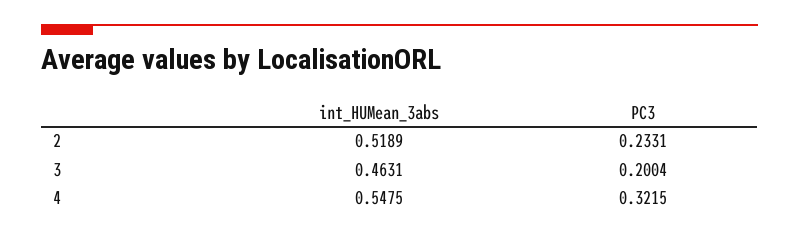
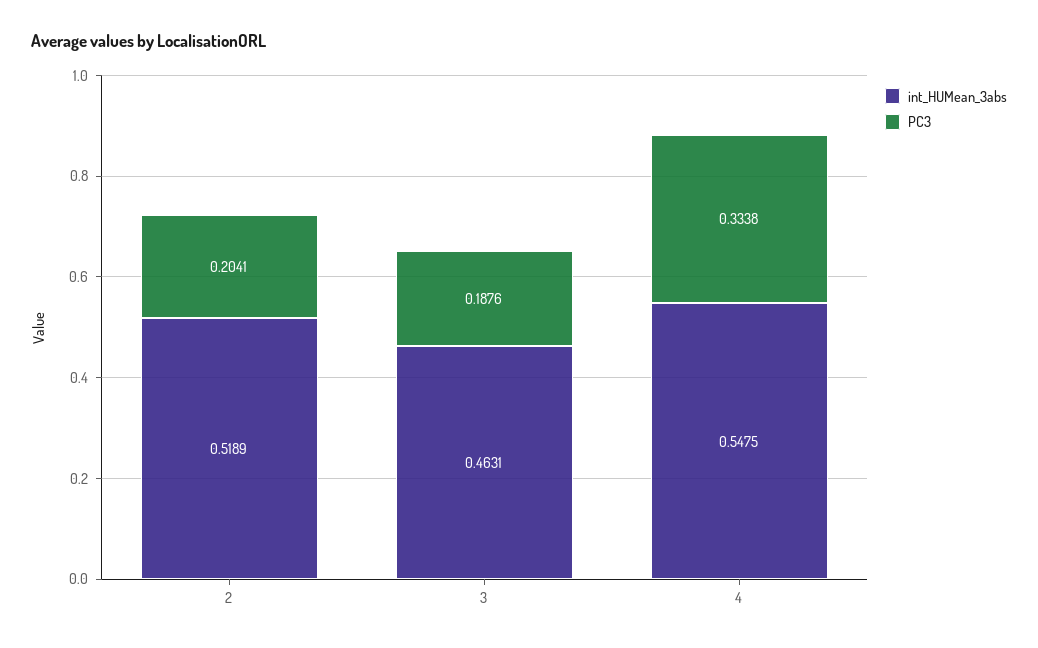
  {
    "int_HUMean_3abs": {
      "2": 0.5189,
      "3": 0.4631,
      "4": 0.5475
    },
    "PC3": {
-     "2": 0.2331,
+     "2": 0.2041,
-     "3": 0.2004,
+     "3": 0.1876,
-     "4": 0.3215
+     "4": 0.3338
    }
  }

